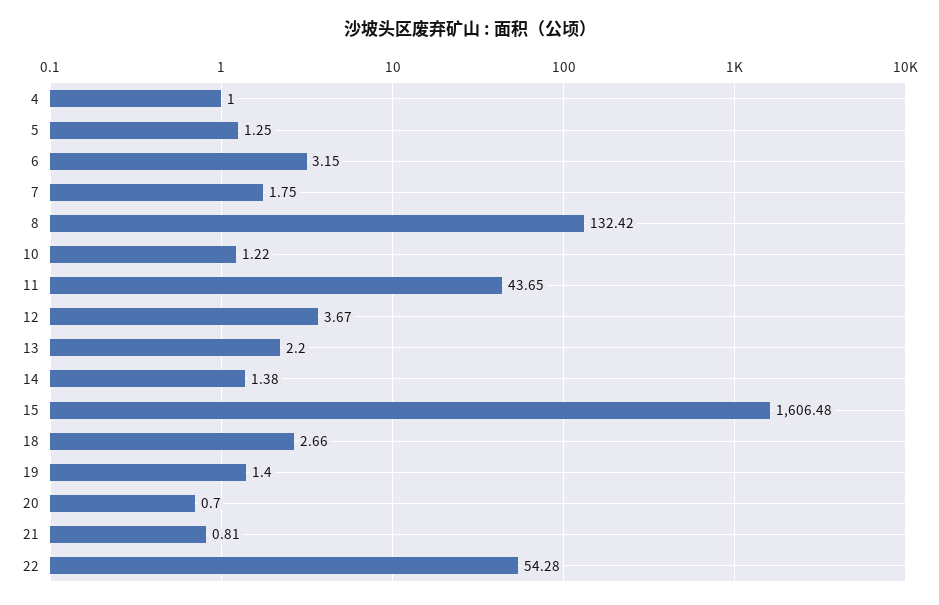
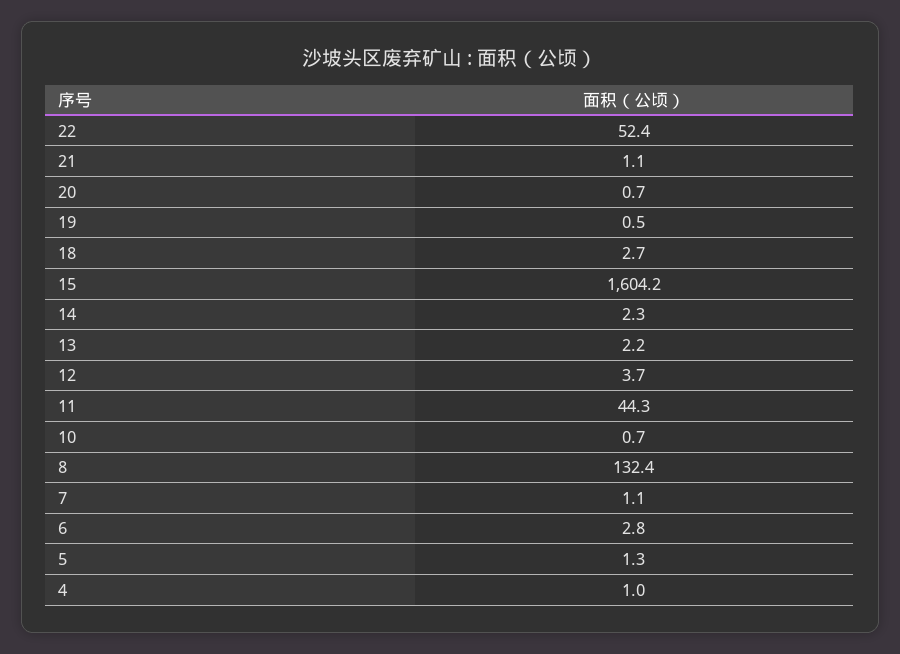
  {
    "4": 1,
    "5": 1.25,
-   "6": 3.15,
+   "6": 2.8,
-   "7": 1.75,
+   "7": 1.1,
    "8": 132.42,
-   "10": 1.22,
+   "10": 0.7,
-   "11": 43.65,
+   "11": 44.3,
    "12": 3.67,
    "13": 2.2,
-   "14": 1.38,
+   "14": 2.3,
-   "15": 1606.48,
+   "15": 1604.2,
    "18": 2.66,
-   "19": 1.4,
+   "19": 0.5,
    "20": 0.7,
-   "21": 0.81,
+   "21": 1.1,
-   "22": 54.28
+   "22": 52.4
  }

